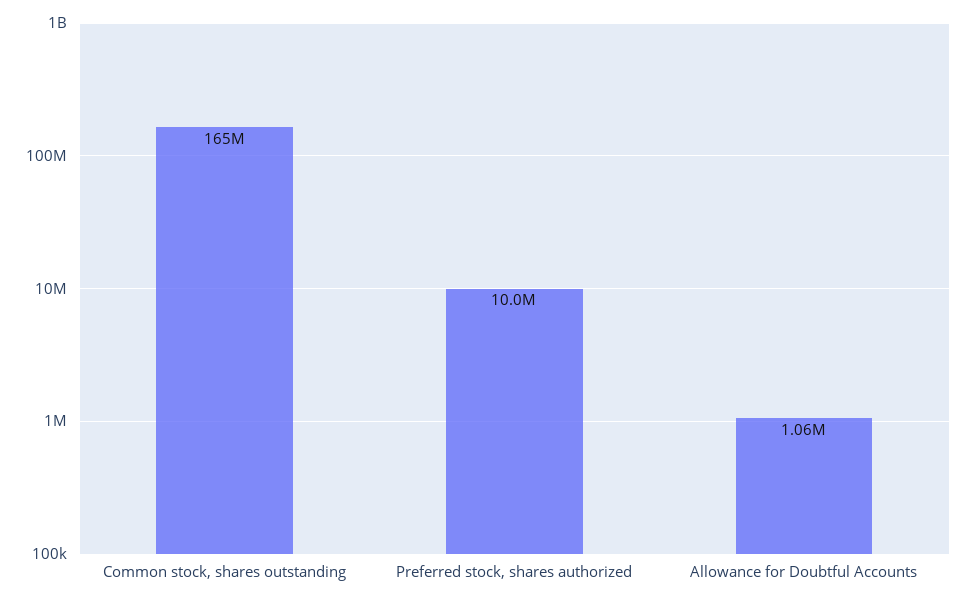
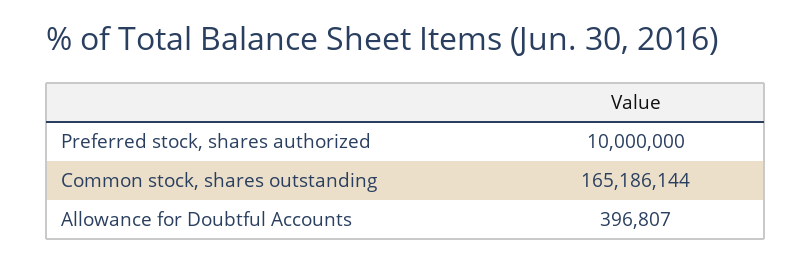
  {
    "Common stock, shares outstanding": 165186144,
    "Preferred stock, shares authorized": 10000000,
-   "Allowance for Doubtful Accounts": 1060000
+   "Allowance for Doubtful Accounts": 396807
  }

